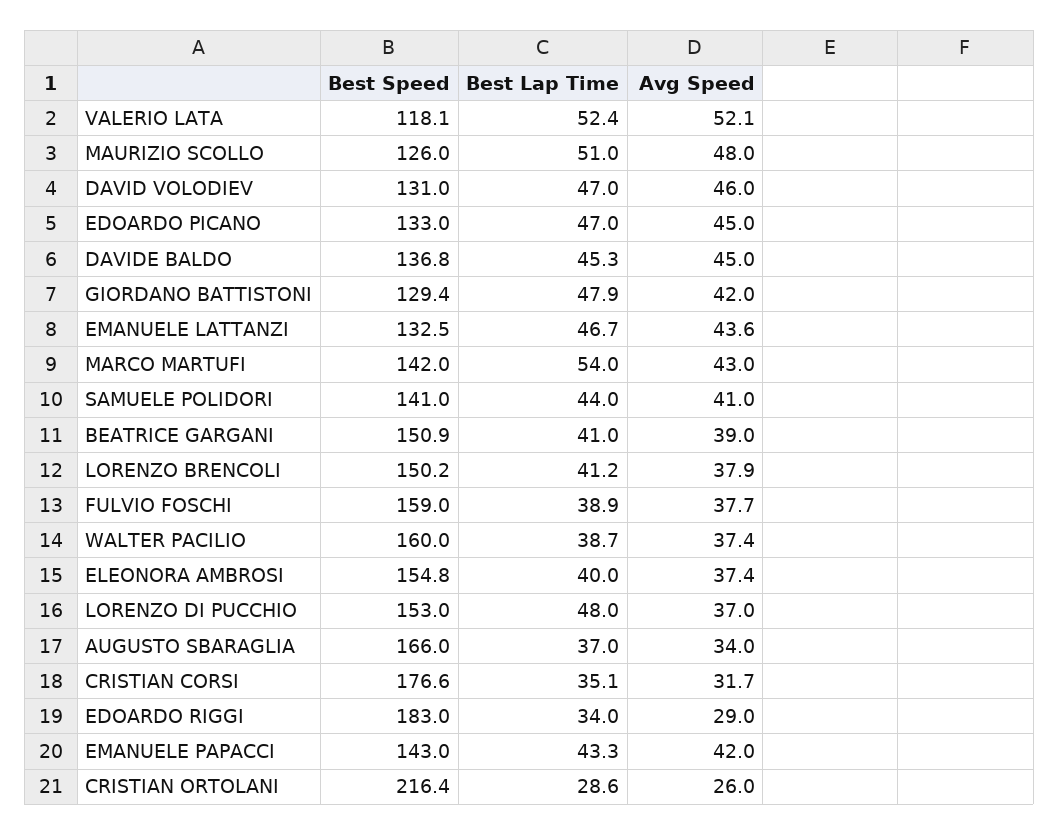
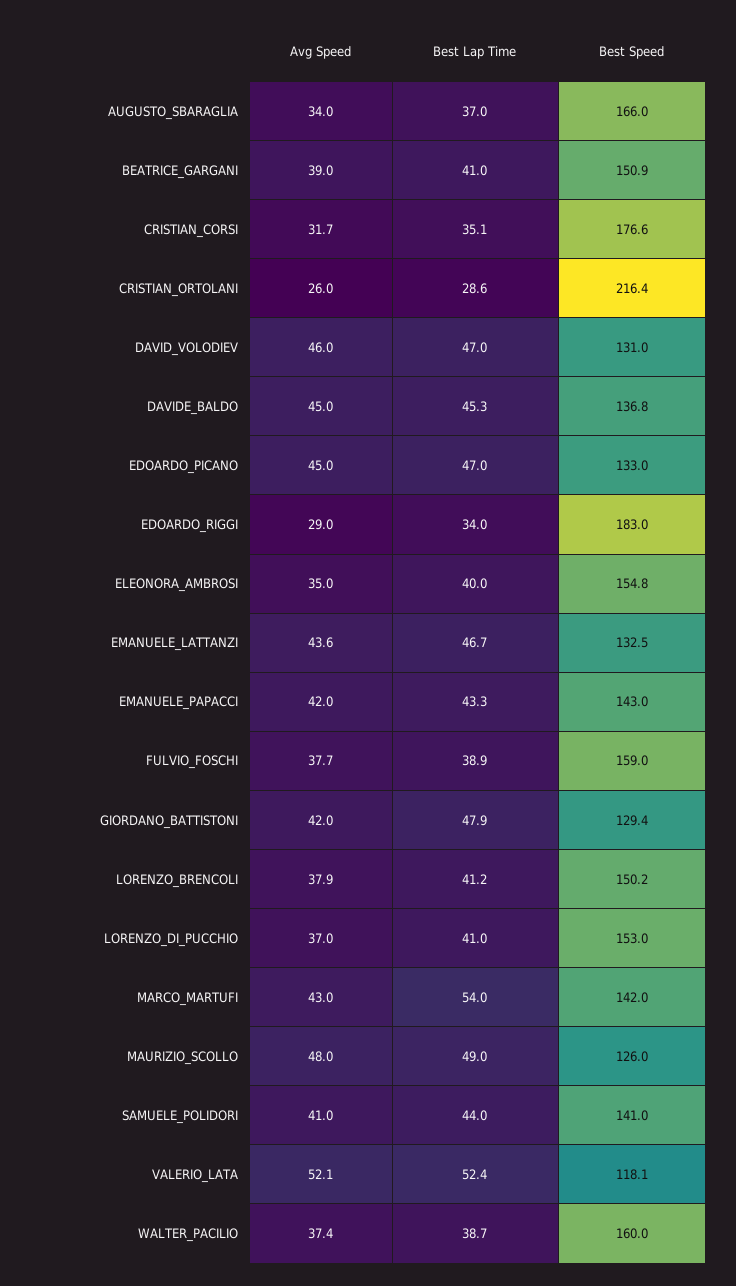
  {
    "Best Speed": {
      "VALERIO LATA": 118.1,
      "MAURIZIO SCOLLO": 126,
      "DAVID VOLODIEV": 131,
      "EDOARDO PICANO": 133,
      "DAVIDE BALDO": 136.8,
      "GIORDANO BATTISTONI": 129.4,
      "EMANUELE LATTANZI": 132.5,
      "MARCO MARTUFI": 142,
      "SAMUELE POLIDORI": 141,
      "BEATRICE GARGANI": 150.9,
      "LORENZO BRENCOLI": 150.2,
      "FULVIO FOSCHI": 159,
      "WALTER PACILIO": 160,
      "ELEONORA AMBROSI": 154.8,
      "LORENZO DI PUCCHIO": 153,
      "AUGUSTO SBARAGLIA": 166,
      "CRISTIAN CORSI": 176.6,
      "EDOARDO RIGGI": 183,
      "EMANUELE PAPACCI": 143,
      "CRISTIAN ORTOLANI": 216.4
    },
    "Best Lap Time": {
      "VALERIO LATA": 52.4,
-     "MAURIZIO SCOLLO": 51,
+     "MAURIZIO SCOLLO": 49,
      "DAVID VOLODIEV": 47,
      "EDOARDO PICANO": 47,
      "DAVIDE BALDO": 45.3,
      "GIORDANO BATTISTONI": 47.9,
      "EMANUELE LATTANZI": 46.7,
      "MARCO MARTUFI": 54,
      "SAMUELE POLIDORI": 44,
      "BEATRICE GARGANI": 41,
      "LORENZO BRENCOLI": 41.2,
      "FULVIO FOSCHI": 38.9,
      "WALTER PACILIO": 38.7,
      "ELEONORA AMBROSI": 40,
-     "LORENZO DI PUCCHIO": 48,
+     "LORENZO DI PUCCHIO": 41,
      "AUGUSTO SBARAGLIA": 37,
      "CRISTIAN CORSI": 35.1,
      "EDOARDO RIGGI": 34,
      "EMANUELE PAPACCI": 43.3,
      "CRISTIAN ORTOLANI": 28.6
    },
    "Avg Speed": {
      "VALERIO LATA": 52.1,
      "MAURIZIO SCOLLO": 48,
      "DAVID VOLODIEV": 46,
      "EDOARDO PICANO": 45,
      "DAVIDE BALDO": 45,
      "GIORDANO BATTISTONI": 42,
      "EMANUELE LATTANZI": 43.6,
      "MARCO MARTUFI": 43,
      "SAMUELE POLIDORI": 41,
      "BEATRICE GARGANI": 39,
      "LORENZO BRENCOLI": 37.9,
      "FULVIO FOSCHI": 37.7,
      "WALTER PACILIO": 37.4,
-     "ELEONORA AMBROSI": 37.4,
+     "ELEONORA AMBROSI": 35,
      "LORENZO DI PUCCHIO": 37,
      "AUGUSTO SBARAGLIA": 34,
      "CRISTIAN CORSI": 31.7,
      "EDOARDO RIGGI": 29,
      "EMANUELE PAPACCI": 42,
      "CRISTIAN ORTOLANI": 26
    }
  }

